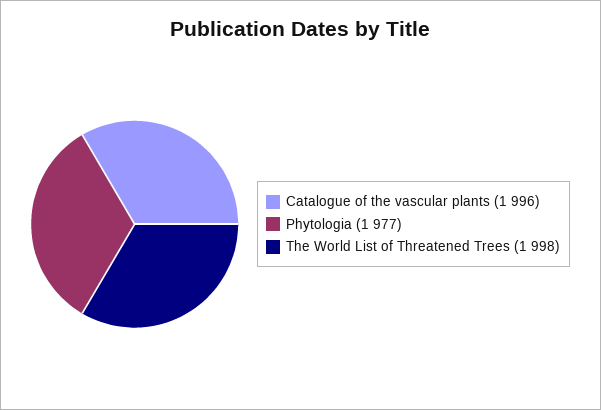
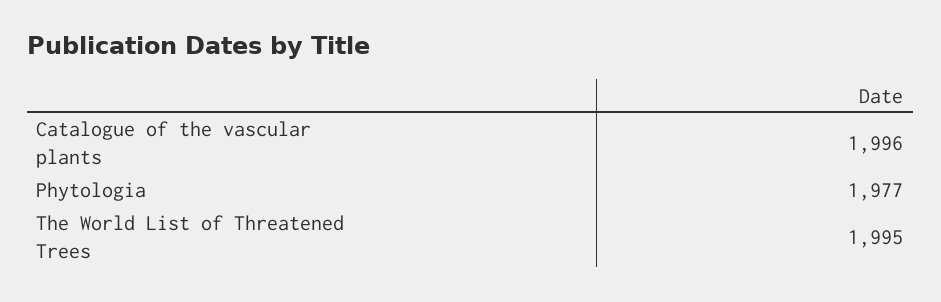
  {
    "Catalogue of the vascular plants": 1996,
    "Phytologia": 1977,
-   "The World List of Threatened Trees": 1998
+   "The World List of Threatened Trees": 1995
  }

